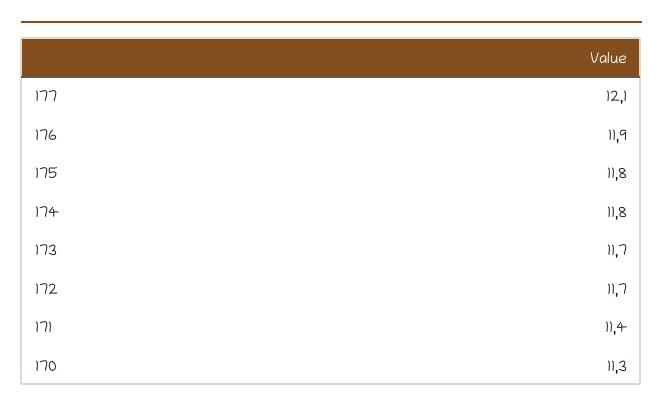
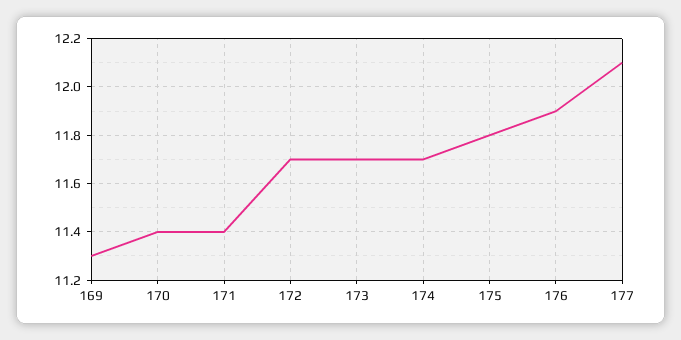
  {
    "177": 12.1,
    "176": 11.9,
    "175": 11.8,
-   "174": 11.8,
+   "174": 11.7,
    "173": 11.7,
    "172": 11.7,
    "171": 11.4,
-   "170": 11.3
+   "170": 11.4,
+   "169": 11.3
  }

